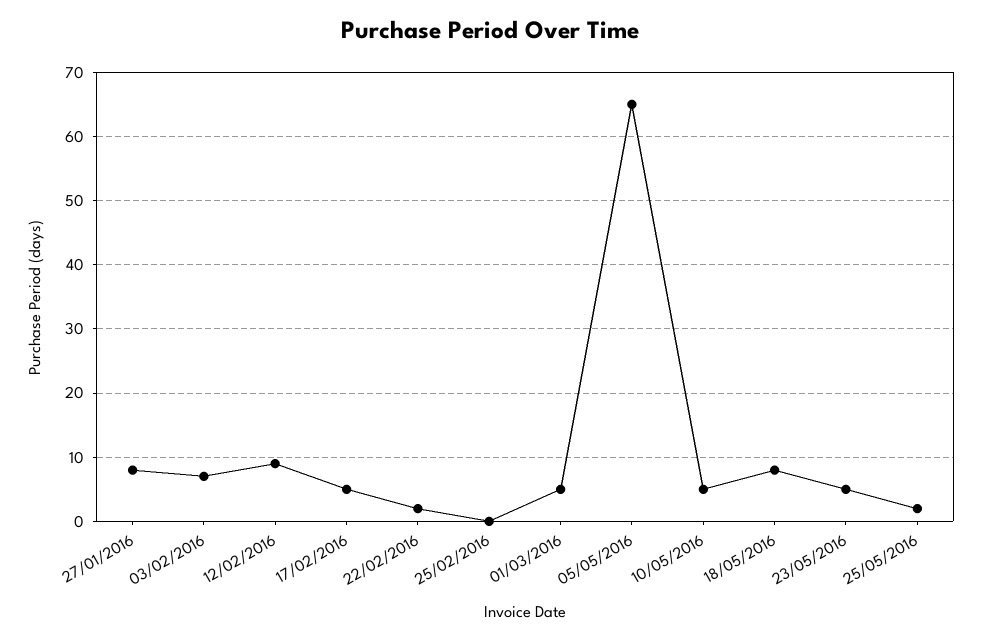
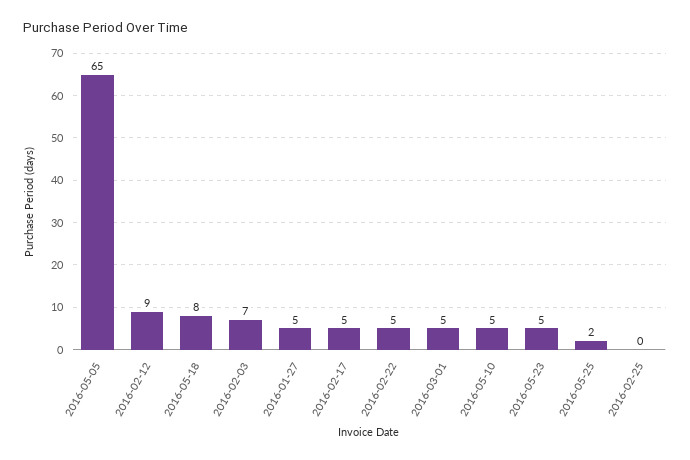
  {
-   "27/01/2016": 8,
+   "27/01/2016": 5,
    "03/02/2016": 7,
    "12/02/2016": 9,
    "17/02/2016": 5,
-   "22/02/2016": 2,
+   "22/02/2016": 5,
    "25/02/2016": 0,
    "01/03/2016": 5,
    "05/05/2016": 65,
    "10/05/2016": 5,
    "18/05/2016": 8,
    "23/05/2016": 5,
    "25/05/2016": 2
  }

